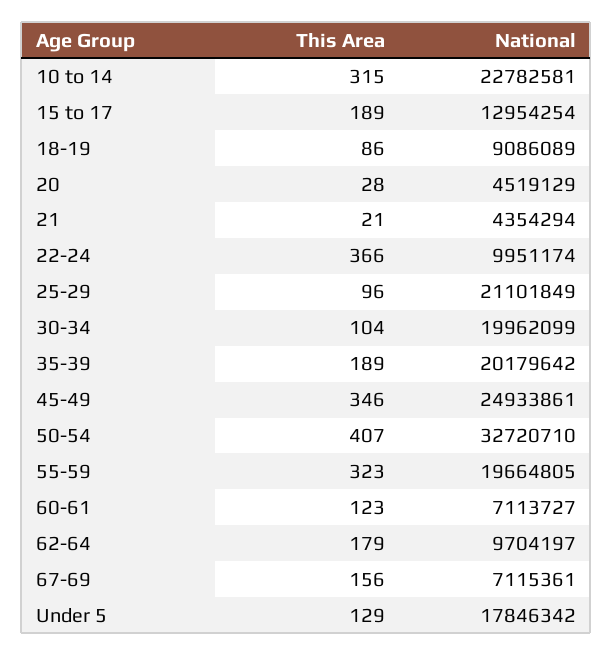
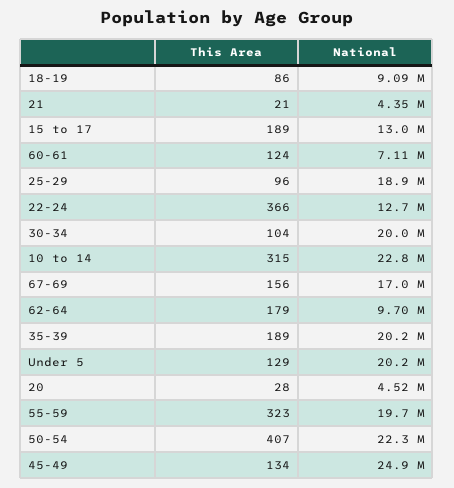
  {
    "This Area": {
      "10 to 14": 315,
      "15 to 17": 189,
      "18-19": 86,
      "20": 28,
      "21": 21,
      "22-24": 366,
      "25-29": 96,
      "30-34": 104,
      "35-39": 189,
-     "45-49": 346,
+     "45-49": 134,
      "50-54": 407,
      "55-59": 323,
-     "60-61": 123,
+     "60-61": 124,
      "62-64": 179,
      "67-69": 156,
      "Under 5": 129
    },
    "National": {
      "10 to 14": 22782581,
      "15 to 17": 12954254,
      "18-19": 9086089,
      "20": 4519129,
      "21": 4354294,
-     "22-24": 9951174,
+     "22-24": 12700000,
-     "25-29": 21101849,
+     "25-29": 18900000,
      "30-34": 19962099,
      "35-39": 20179642,
      "45-49": 24933861,
-     "50-54": 32720710,
+     "50-54": 22300000,
      "55-59": 19664805,
      "60-61": 7113727,
      "62-64": 9704197,
-     "67-69": 7115361,
+     "67-69": 17000000,
-     "Under 5": 17846342
+     "Under 5": 20200000
    }
  }

